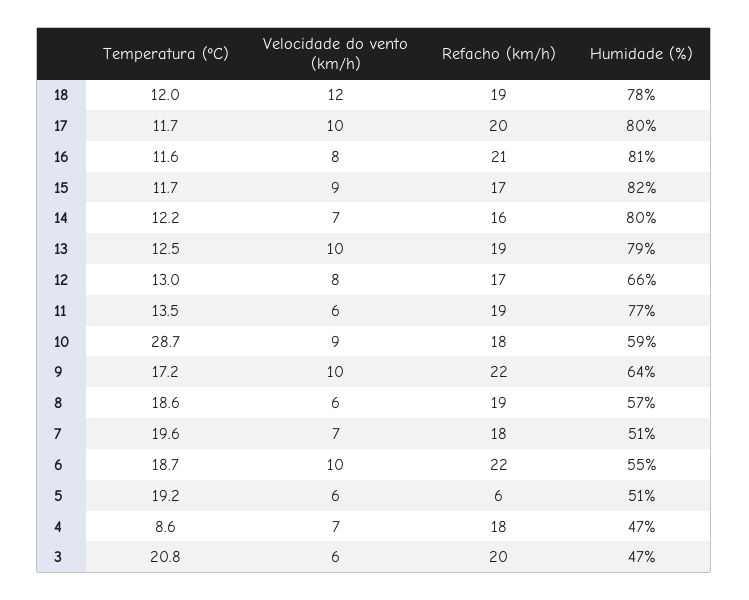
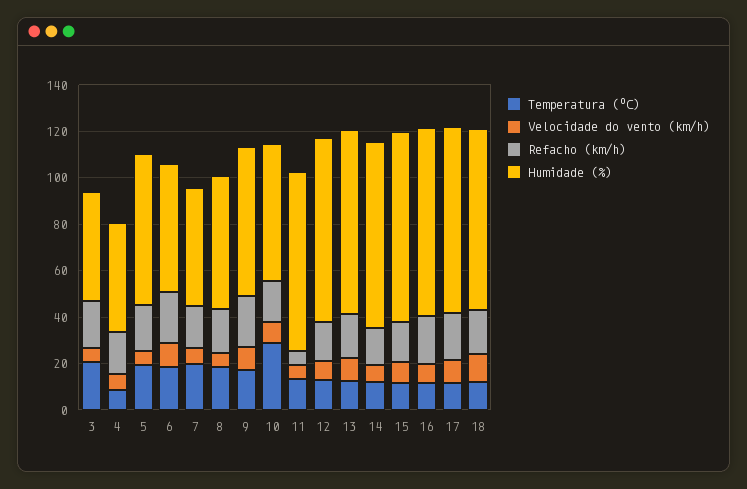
  {
    "Temperatura (ºC)": {
      "18": 12,
      "17": 11.7,
      "16": 11.6,
      "15": 11.7,
      "14": 12.2,
      "13": 12.5,
      "12": 13,
      "11": 13.5,
      "10": 28.7,
      "9": 17.2,
      "8": 18.6,
      "7": 19.6,
      "6": 18.7,
      "5": 19.2,
      "4": 8.6,
      "3": 20.8
    },
    "Velocidade do vento (km/h)": {
      "18": 12,
      "17": 10,
      "16": 8,
      "15": 9,
      "14": 7,
      "13": 10,
      "12": 8,
      "11": 6,
      "10": 9,
      "9": 10,
      "8": 6,
      "7": 7,
      "6": 10,
      "5": 6,
      "4": 7,
      "3": 6
    },
    "Refacho (km/h)": {
      "18": 19,
      "17": 20,
      "16": 21,
      "15": 17,
      "14": 16,
      "13": 19,
      "12": 17,
-     "11": 19,
+     "11": 5,
      "10": 18,
      "9": 22,
      "8": 19,
      "7": 18,
      "6": 22,
-     "5": 6,
+     "5": 20,
      "4": 18,
      "3": 20
    },
    "Humidade (%)": {
      "18": 78,
      "17": 80,
      "16": 81,
      "15": 82,
      "14": 80,
      "13": 79,
-     "12": 66,
+     "12": 80,
      "11": 77,
      "10": 59,
      "9": 64,
      "8": 57,
      "7": 51,
      "6": 55,
-     "5": 51,
+     "5": 65,
      "4": 47,
      "3": 47
    }
  }

